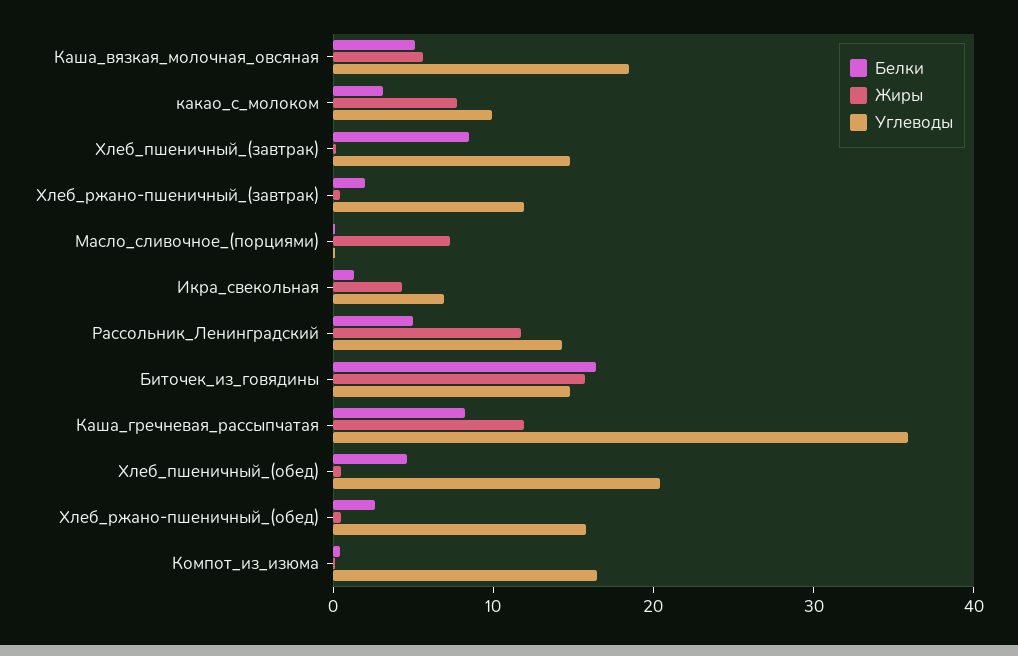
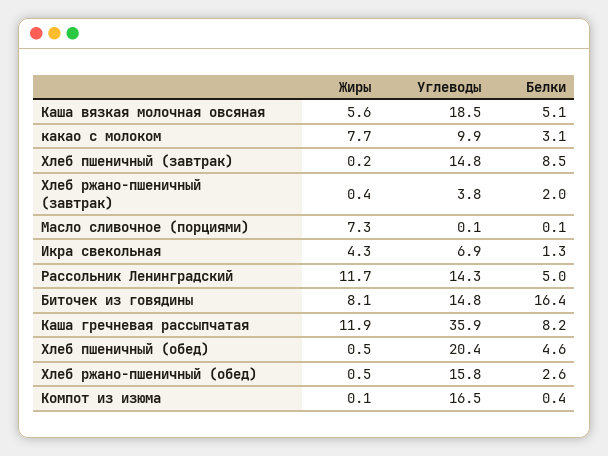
  {
    "Белки": {
      "Каша_вязкая_молочная_овсяная": 5.1,
      "какао_с_молоком": 3.1,
      "Хлеб_пшеничный_(завтрак)": 8.5,
      "Хлеб_ржано-пшеничный_(завтрак)": 2,
      "Масло_сливочное_(порциями)": 0.1,
      "Икра_свекольная": 1.3,
      "Рассольник_Ленинградский": 5,
      "Биточек_из_говядины": 16.4,
      "Каша_гречневая_рассыпчатая": 8.2,
      "Хлеб_пшеничный_(обед)": 4.6,
      "Хлеб_ржано-пшеничный_(обед)": 2.6,
      "Компот_из_изюма": 0.4
    },
    "Жиры": {
      "Каша_вязкая_молочная_овсяная": 5.6,
      "какао_с_молоком": 7.7,
      "Хлеб_пшеничный_(завтрак)": 0.2,
      "Хлеб_ржано-пшеничный_(завтрак)": 0.4,
      "Масло_сливочное_(порциями)": 7.3,
      "Икра_свекольная": 4.3,
      "Рассольник_Ленинградский": 11.7,
-     "Биточек_из_говядины": 16,
+     "Биточек_из_говядины": 8.1,
      "Каша_гречневая_рассыпчатая": 11.9,
      "Хлеб_пшеничный_(обед)": 0.5,
      "Хлеб_ржано-пшеничный_(обед)": 0.5,
      "Компот_из_изюма": 0.1
    },
    "Углеводы": {
      "Каша_вязкая_молочная_овсяная": 18.5,
      "какао_с_молоком": 9.9,
      "Хлеб_пшеничный_(завтрак)": 14.8,
-     "Хлеб_ржано-пшеничный_(завтрак)": 12,
+     "Хлеб_ржано-пшеничный_(завтрак)": 3.8,
      "Масло_сливочное_(порциями)": 0.1,
      "Икра_свекольная": 6.9,
      "Рассольник_Ленинградский": 14.3,
      "Биточек_из_говядины": 14.8,
      "Каша_гречневая_рассыпчатая": 35.9,
      "Хлеб_пшеничный_(обед)": 20.4,
      "Хлеб_ржано-пшеничный_(обед)": 15.8,
      "Компот_из_изюма": 16.5
    }
  }

